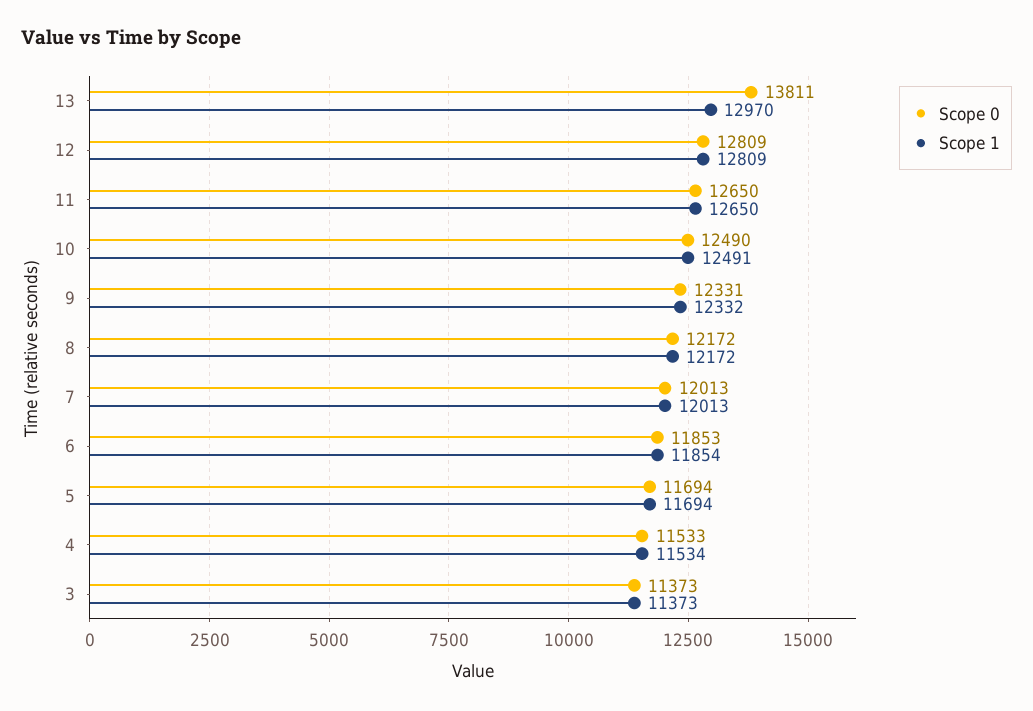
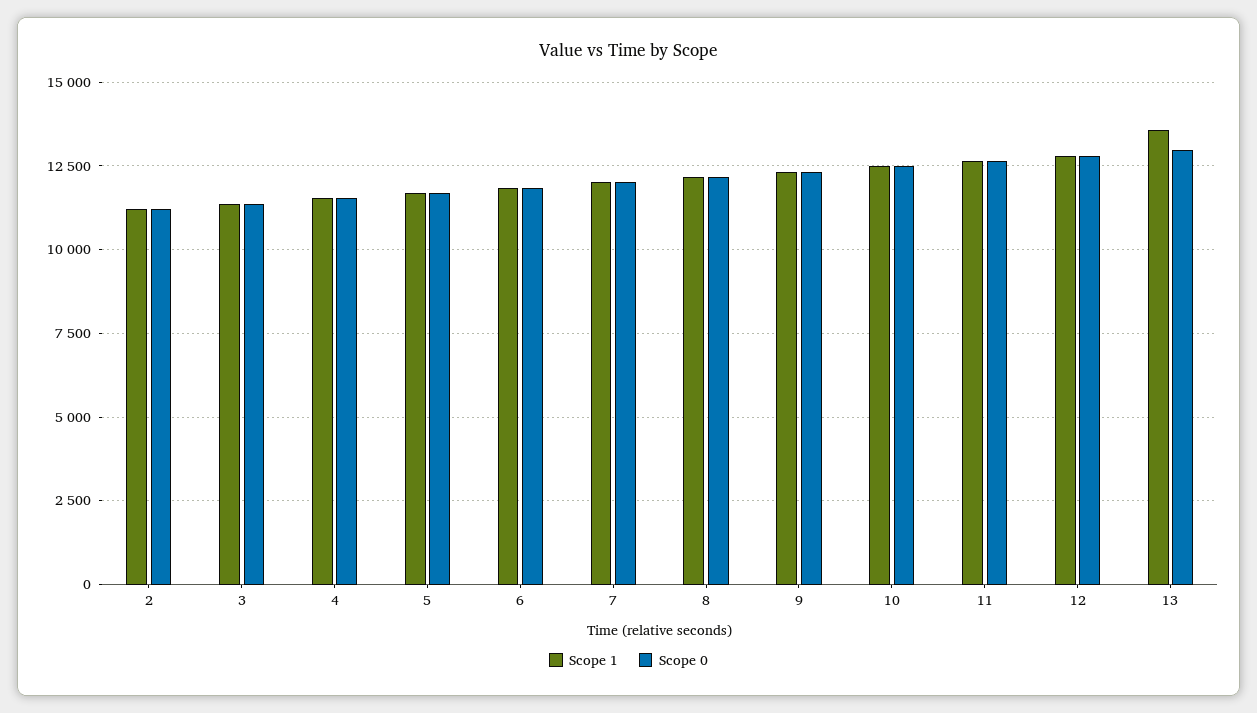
  {
    "Scope 0": {
-     "13": 13811,
+     "13": 13000,
      "12": 12809,
      "11": 12650,
      "10": 12490,
      "9": 12331,
      "8": 12172,
      "7": 12013,
      "6": 11853,
      "5": 11694,
      "4": 11533,
-     "3": 11373
+     "3": 11373,
+     "2": 11250
    },
    "Scope 1": {
-     "13": 12970,
+     "13": 13500,
      "12": 12809,
      "11": 12650,
      "10": 12491,
      "9": 12332,
      "8": 12172,
      "7": 12013,
      "6": 11854,
      "5": 11694,
      "4": 11534,
-     "3": 11373
+     "3": 11373,
+     "2": 11250
    }
  }

